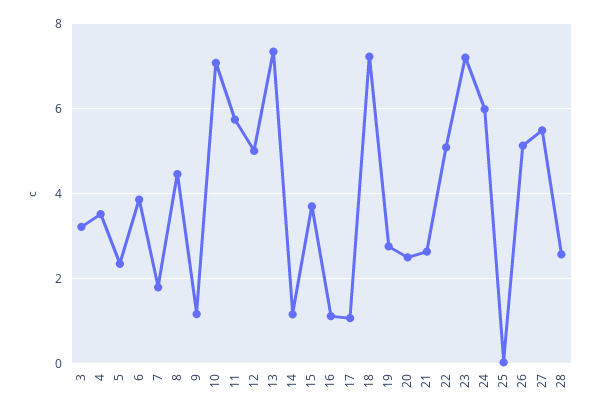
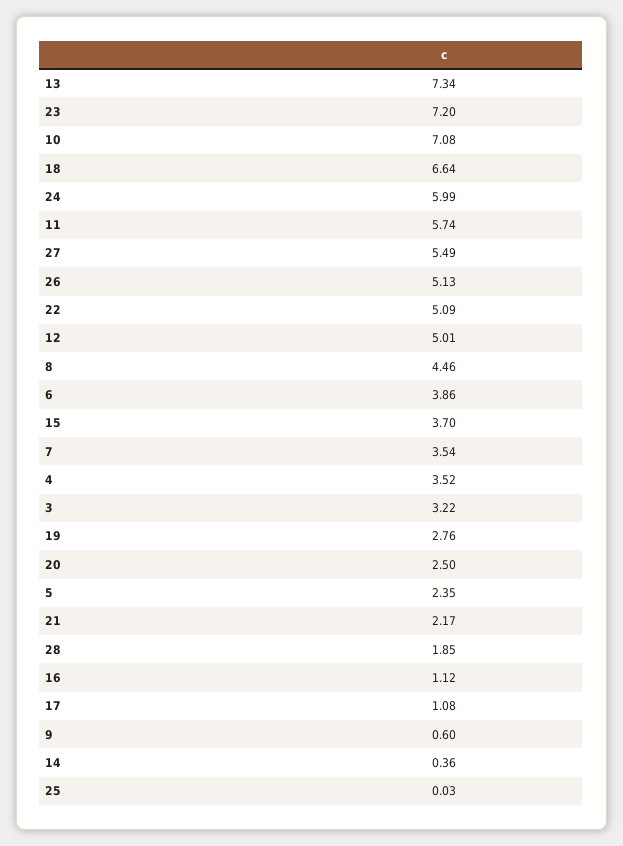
  {
    "3": 3.22,
    "4": 3.52,
    "5": 2.35,
    "6": 3.86,
-   "7": 1.8,
+   "7": 3.54,
    "8": 4.46,
-   "9": 1.2,
+   "9": 0.6,
    "10": 7.08,
    "11": 5.74,
    "12": 5.01,
    "13": 7.34,
-   "14": 1.2,
+   "14": 0.36,
    "15": 3.7,
    "16": 1.12,
    "17": 1.08,
-   "18": 7.2,
+   "18": 6.64,
    "19": 2.76,
    "20": 2.5,
-   "21": 2.6,
+   "21": 2.17,
    "22": 5.09,
    "23": 7.2,
    "24": 5.99,
    "25": 0.03,
    "26": 5.13,
    "27": 5.49,
-   "28": 2.6
+   "28": 1.85
  }

